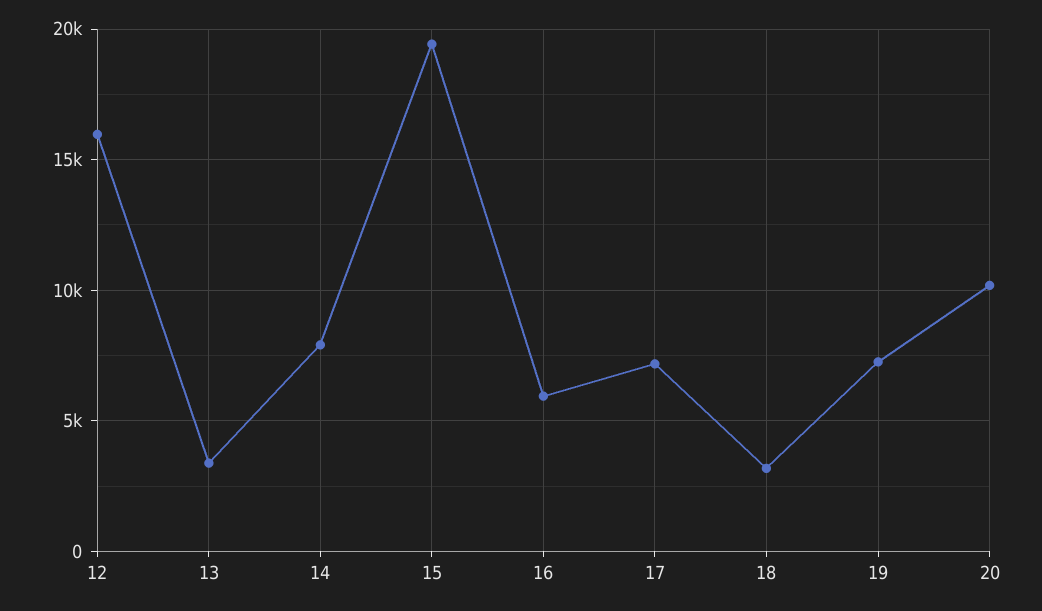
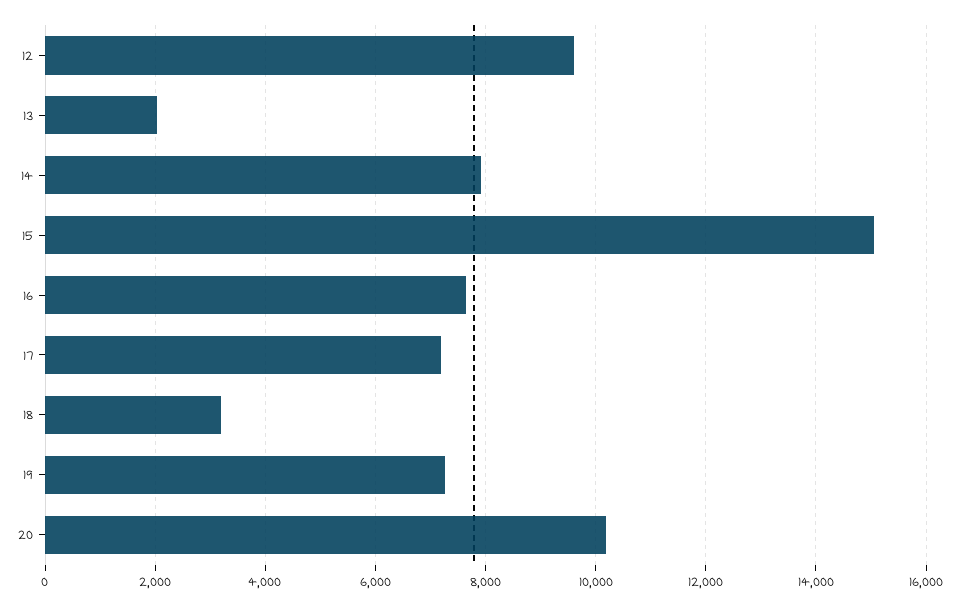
  {
-   "12": 16000,
+   "12": 9600,
-   "13": 3500,
+   "13": 2000,
    "14": 8000,
-   "15": 19500,
+   "15": 15000,
-   "16": 6000,
+   "16": 7600,
    "17": 7200,
    "18": 3200,
    "19": 7200,
    "20": 10200
  }

